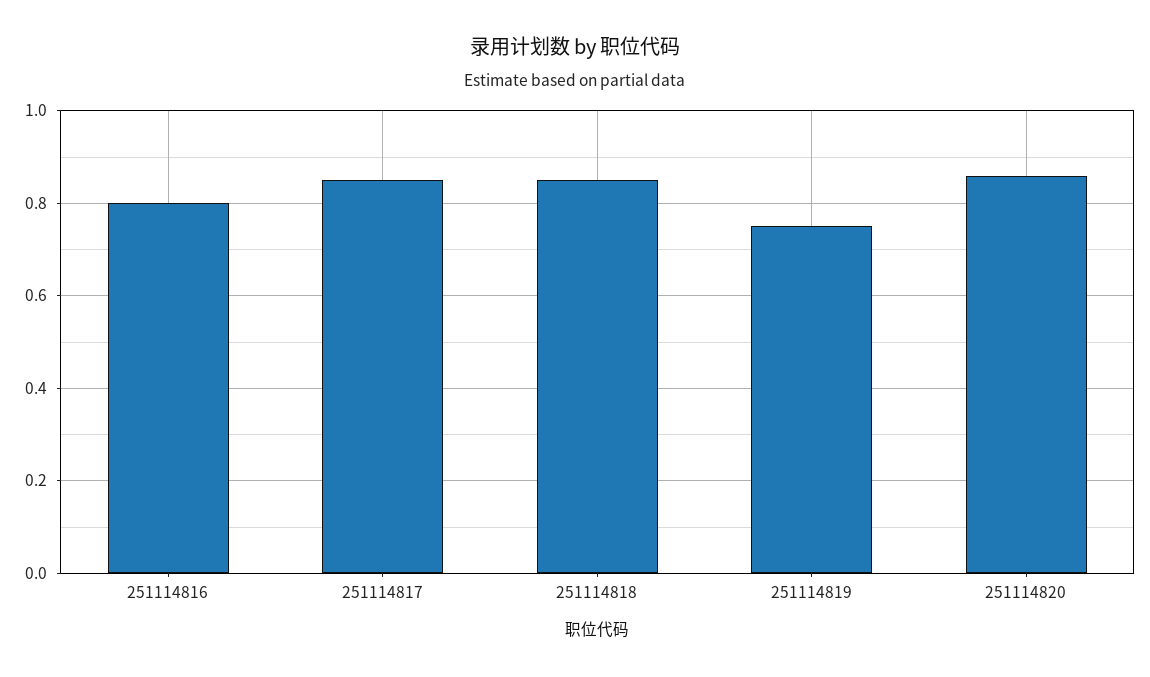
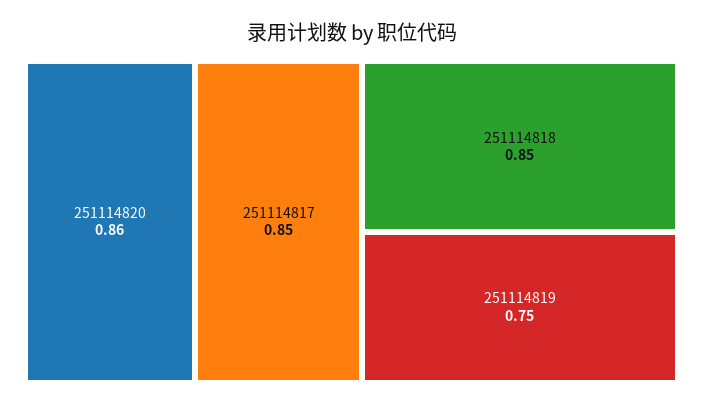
  {
-   "251114816": 0.8,
    "251114817": 0.85,
    "251114818": 0.85,
    "251114819": 0.75,
    "251114820": 0.86
  }

